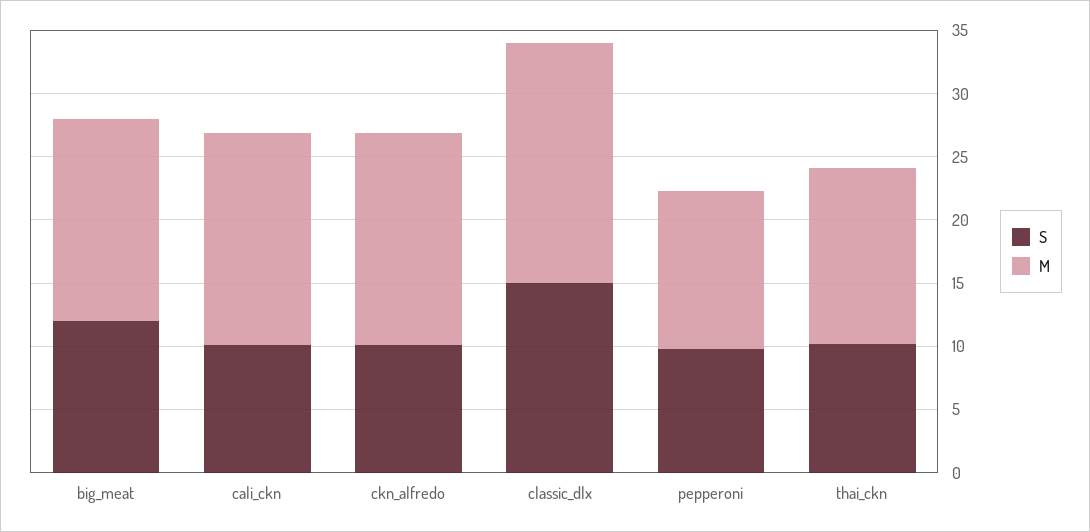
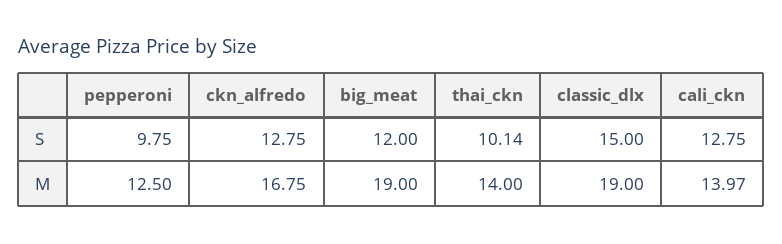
  {
    "S": {
      "big_meat": 12,
-     "cali_ckn": 10,
+     "cali_ckn": 12.75,
-     "ckn_alfredo": 10,
+     "ckn_alfredo": 12.75,
      "classic_dlx": 15,
      "pepperoni": 9.75,
      "thai_ckn": 10.14
    },
    "M": {
-     "big_meat": 16,
+     "big_meat": 19,
-     "cali_ckn": 17,
+     "cali_ckn": 13.97,
      "ckn_alfredo": 16.75,
      "classic_dlx": 19,
      "pepperoni": 12.5,
      "thai_ckn": 14
    }
  }

